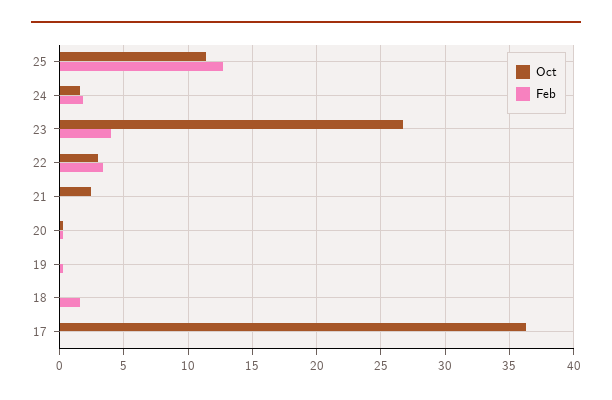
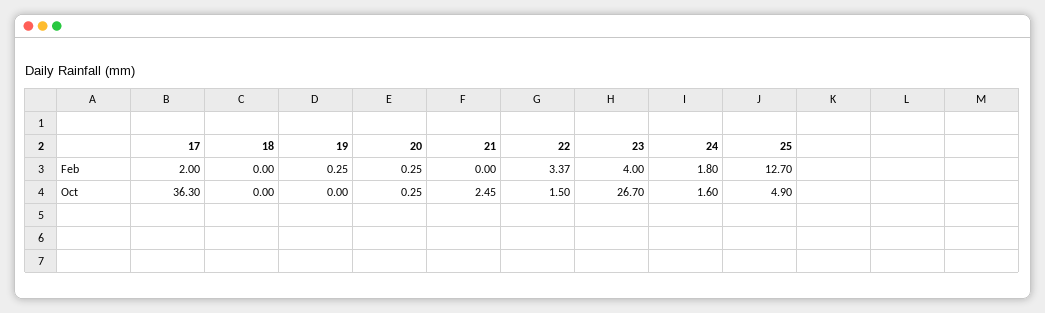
  {
    "Oct": {
-     "25": 11.5,
+     "25": 4.9,
      "24": 1.6,
      "23": 26.7,
-     "22": 3,
+     "22": 1.5,
      "21": 2.45,
      "20": 0.25,
      "19": 0,
      "18": 0,
      "17": 36.3
    },
    "Feb": {
      "25": 12.7,
      "24": 1.8,
      "23": 4,
      "22": 3.37,
      "21": 0,
      "20": 0.25,
      "19": 0.25,
-     "18": 1.5,
+     "18": 0,
-     "17": 0
+     "17": 2
    }
  }

